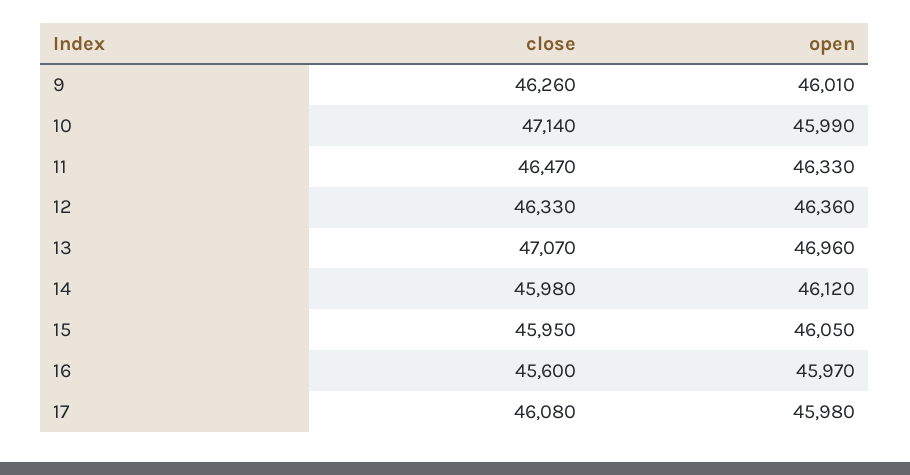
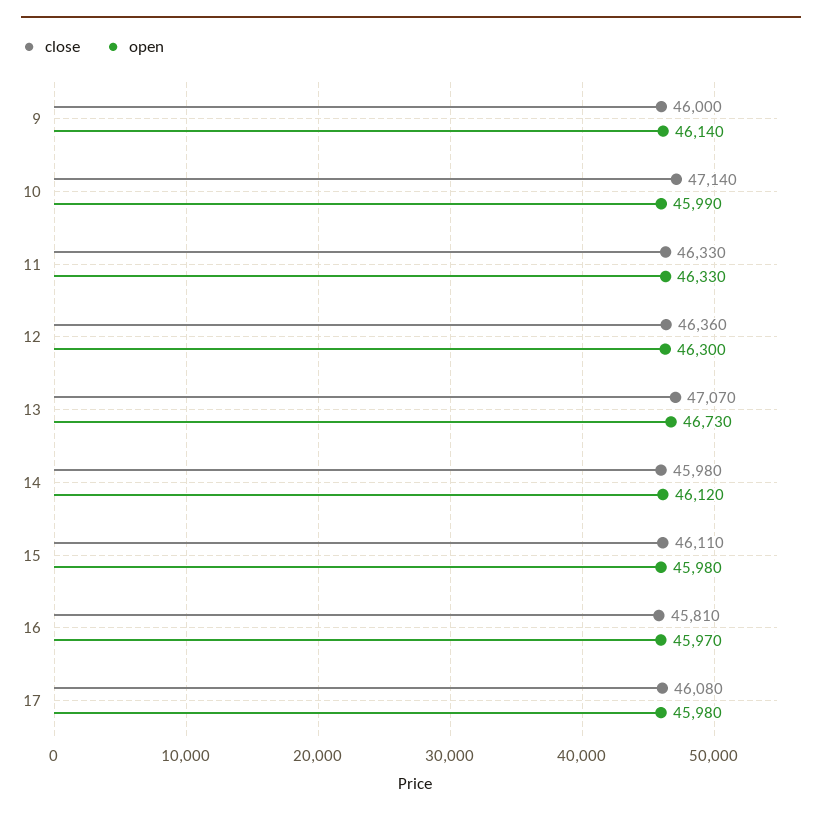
  {
    "close": {
-     "9": 46260,
+     "9": 46000,
      "10": 47140,
-     "11": 46470,
+     "11": 46330,
-     "12": 46330,
+     "12": 46360,
      "13": 47070,
      "14": 45980,
-     "15": 45950,
+     "15": 46110,
-     "16": 45600,
+     "16": 45810,
      "17": 46080
    },
    "open": {
-     "9": 46010,
+     "9": 46140,
      "10": 45990,
      "11": 46330,
-     "12": 46360,
+     "12": 46300,
-     "13": 46960,
+     "13": 46730,
      "14": 46120,
-     "15": 46050,
+     "15": 45980,
      "16": 45970,
      "17": 45980
    }
  }

